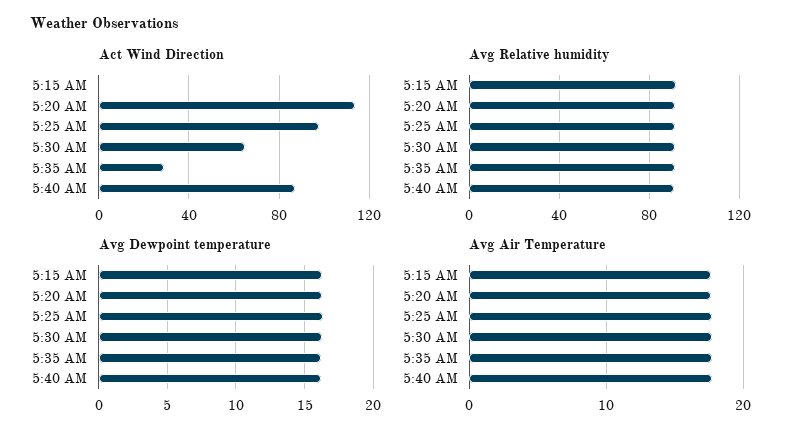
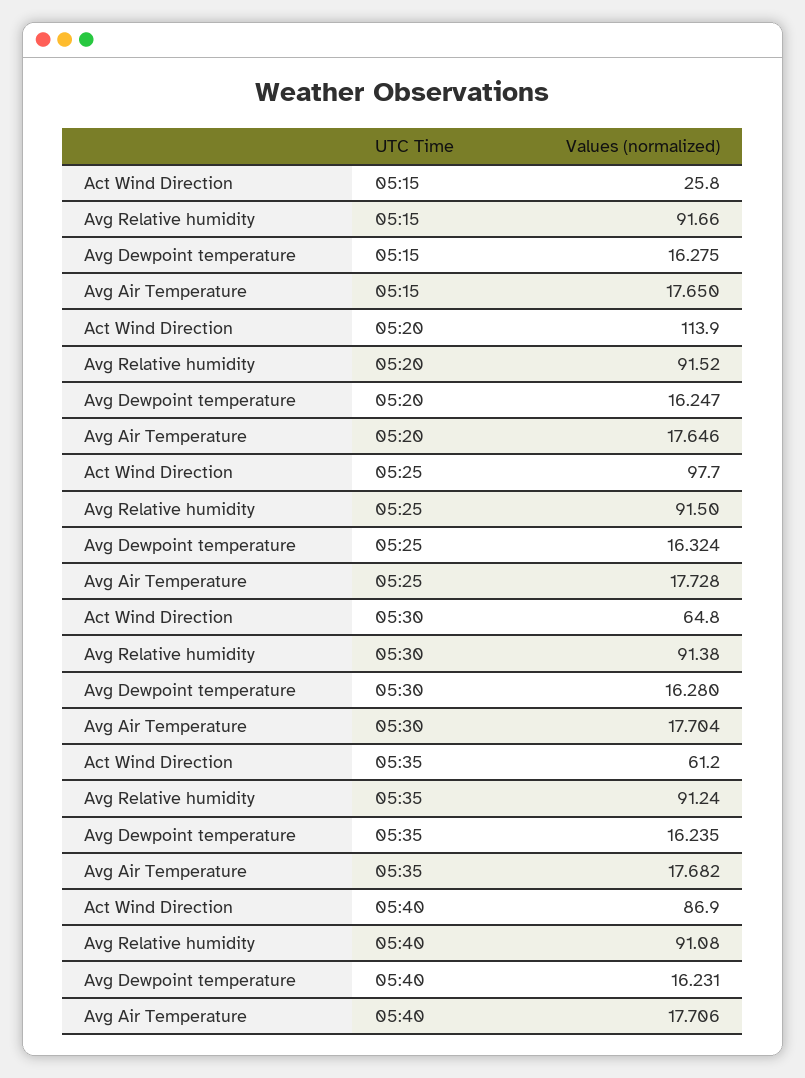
  {
    "Act Wind Direction": {
-     "5:15 AM": 0,
+     "5:15 AM": 25.8,
      "5:20 AM": 113.9,
      "5:25 AM": 97.7,
      "5:30 AM": 64.8,
-     "5:35 AM": 30,
+     "5:35 AM": 61.2,
      "5:40 AM": 86.9
    },
    "Avg Relative humidity": {
      "5:15 AM": 91.66,
      "5:20 AM": 91.52,
      "5:25 AM": 91.5,
      "5:30 AM": 91.38,
      "5:35 AM": 91.24,
      "5:40 AM": 91.08
    },
    "Avg Dewpoint temperature": {
      "5:15 AM": 16.275,
      "5:20 AM": 16.247,
      "5:25 AM": 16.324,
      "5:30 AM": 16.28,
      "5:35 AM": 16.235,
      "5:40 AM": 16.231
    },
    "Avg Air Temperature": {
      "5:15 AM": 17.65,
      "5:20 AM": 17.646,
      "5:25 AM": 17.728,
      "5:30 AM": 17.704,
      "5:35 AM": 17.682,
      "5:40 AM": 17.706
    }
  }

